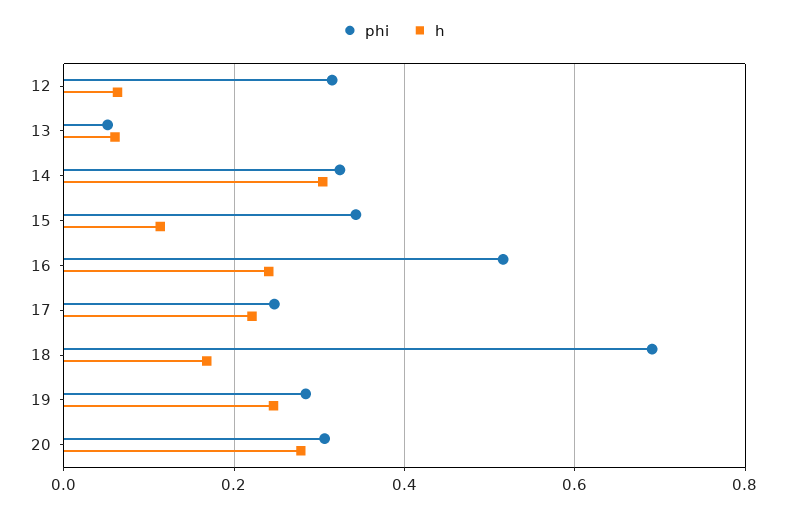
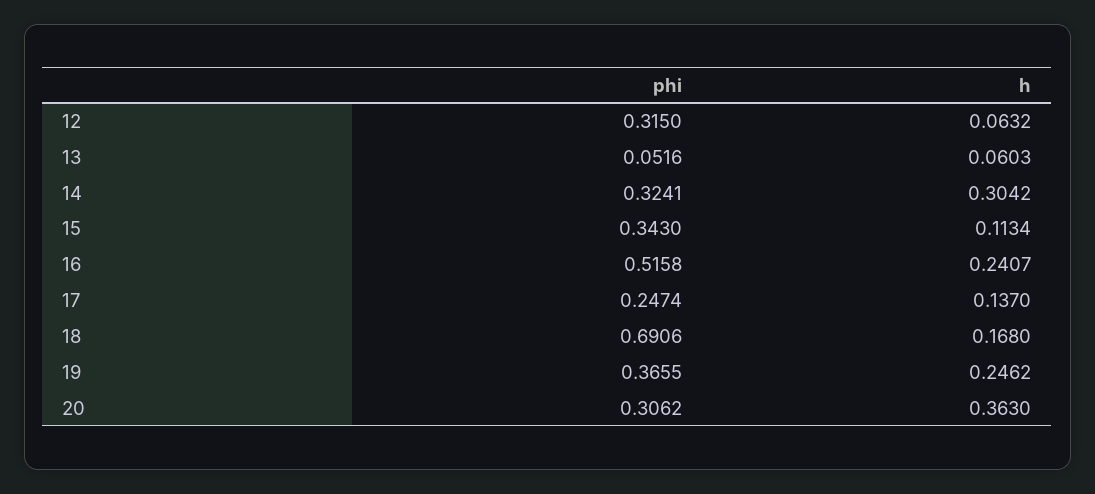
  {
    "phi": {
      "12": 0.315,
      "13": 0.0516,
      "14": 0.3241,
      "15": 0.343,
      "16": 0.5158,
      "17": 0.2474,
      "18": 0.6906,
-     "19": 0.28,
+     "19": 0.3655,
      "20": 0.3062
    },
    "h": {
      "12": 0.0632,
      "13": 0.0603,
      "14": 0.3042,
      "15": 0.1134,
      "16": 0.2407,
-     "17": 0.22,
+     "17": 0.137,
      "18": 0.168,
      "19": 0.2462,
-     "20": 0.28
+     "20": 0.363
    }
  }

